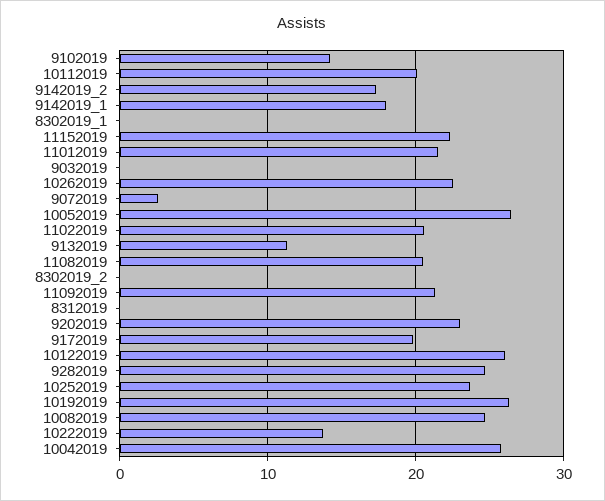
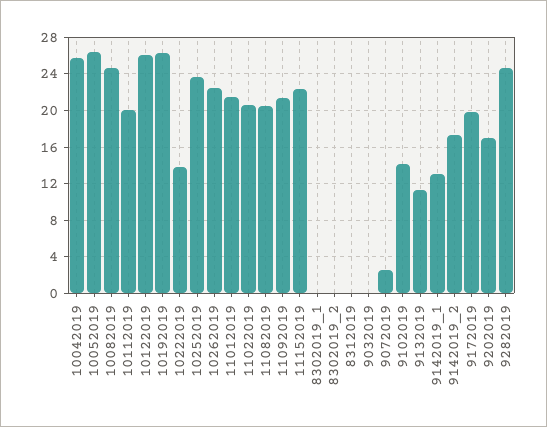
  {
    "9102019": 14,
    "10112019": 20,
    "9142019_2": 17,
-   "9142019_1": 18,
+   "9142019_1": 13,
    "8302019_1": 0,
    "11152019": 22,
    "11012019": 22,
    "9032019": 0,
    "10262019": 23,
    "9072019": 3,
    "10052019": 26,
    "11022019": 21,
    "9132019": 11,
    "11082019": 21,
    "8302019_2": 0,
    "11092019": 21,
    "8312019": 0,
-   "9202019": 23,
+   "9202019": 17,
    "9172019": 20,
    "10122019": 26,
    "9282019": 25,
    "10252019": 24,
    "10192019": 26,
    "10082019": 25,
    "10222019": 14,
    "10042019": 26
  }

